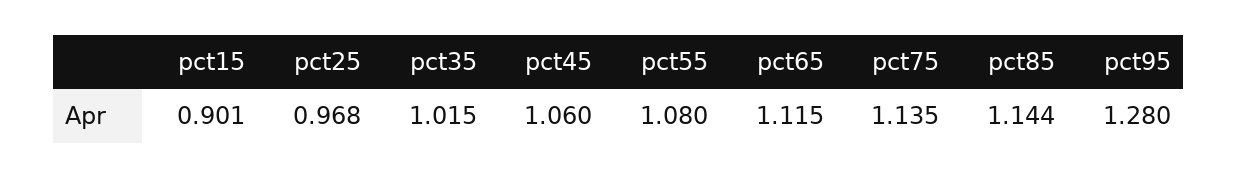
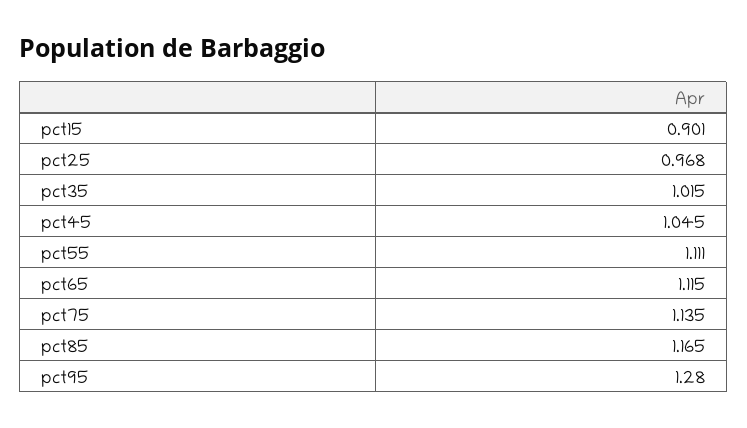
  {
    "pct15": 0.901,
    "pct25": 0.968,
    "pct35": 1.015,
-   "pct45": 1.06,
+   "pct45": 1.045,
-   "pct55": 1.08,
+   "pct55": 1.111,
    "pct65": 1.115,
    "pct75": 1.135,
-   "pct85": 1.144,
+   "pct85": 1.165,
    "pct95": 1.28
  }

